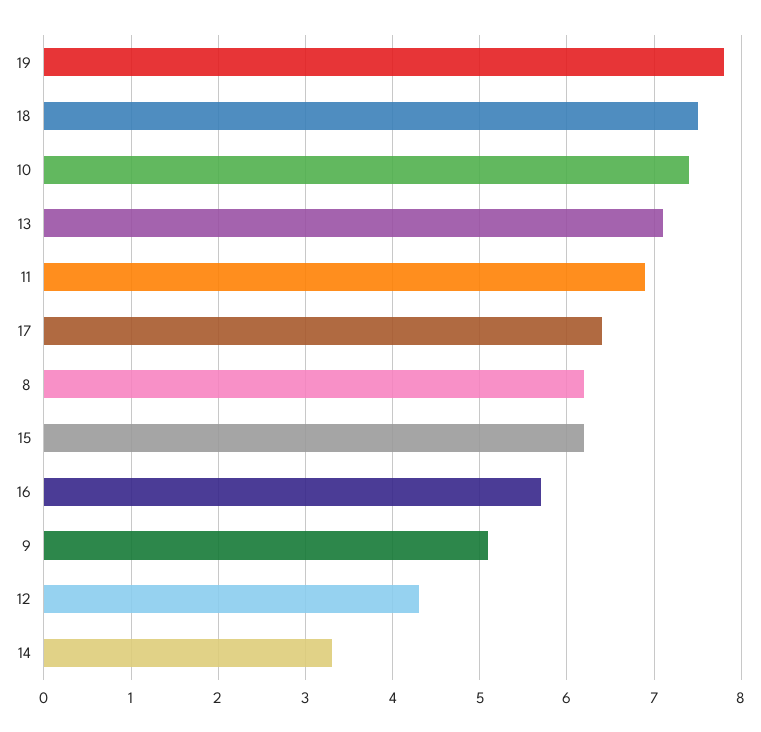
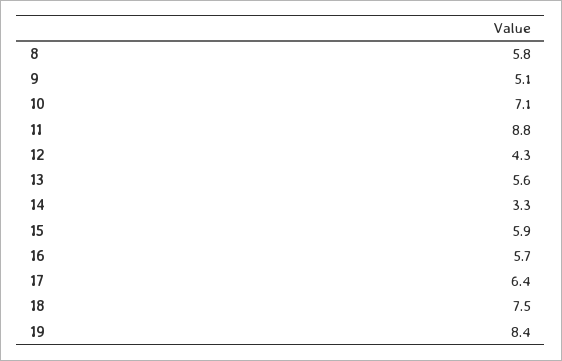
  {
-   "19": 7.8,
+   "19": 8.4,
    "18": 7.5,
-   "10": 7.4,
+   "10": 7.1,
-   "13": 7.1,
+   "13": 5.6,
-   "11": 6.9,
+   "11": 8.8,
    "17": 6.4,
-   "8": 6.2,
+   "8": 5.8,
-   "15": 6.2,
+   "15": 5.9,
    "16": 5.7,
    "9": 5.1,
    "12": 4.3,
    "14": 3.3
  }

